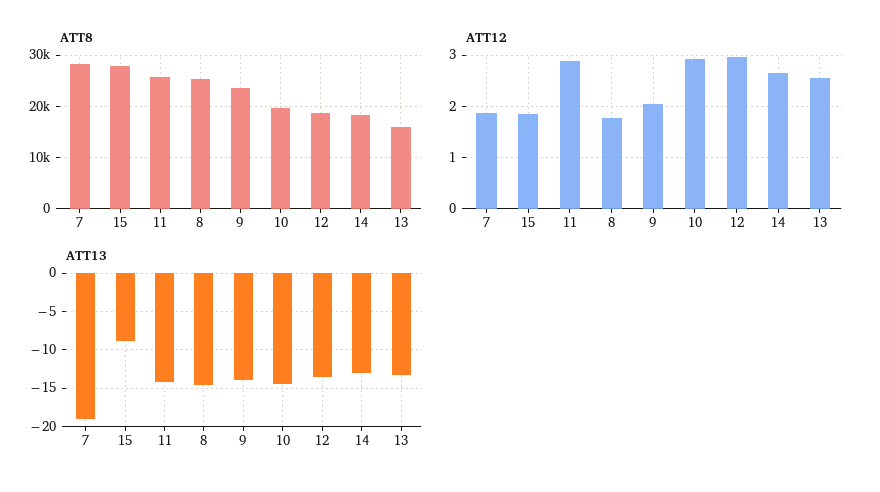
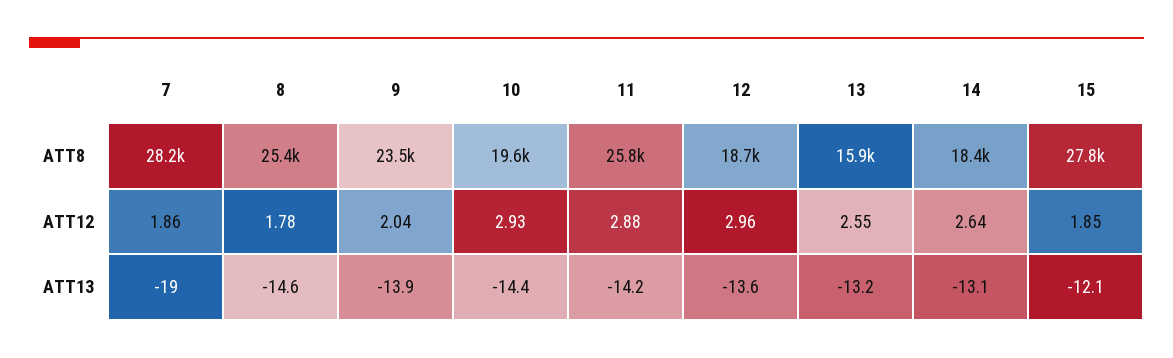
  {
    "ATT8": {
      "7": 28200,
      "15": 27800,
      "11": 25800,
      "8": 25400,
      "9": 23500,
      "10": 19600,
      "12": 18700,
      "14": 18400,
      "13": 15900
    },
    "ATT12": {
      "7": 1.86,
      "15": 1.85,
      "11": 2.88,
      "8": 1.78,
      "9": 2.04,
      "10": 2.93,
      "12": 2.96,
      "14": 2.64,
      "13": 2.55
    },
    "ATT13": {
      "7": -19,
-     "15": -9,
+     "15": -12.1,
      "11": -14.2,
      "8": -14.6,
      "9": -13.9,
      "10": -14.4,
      "12": -13.6,
      "14": -13.1,
      "13": -13.2
    }
  }

